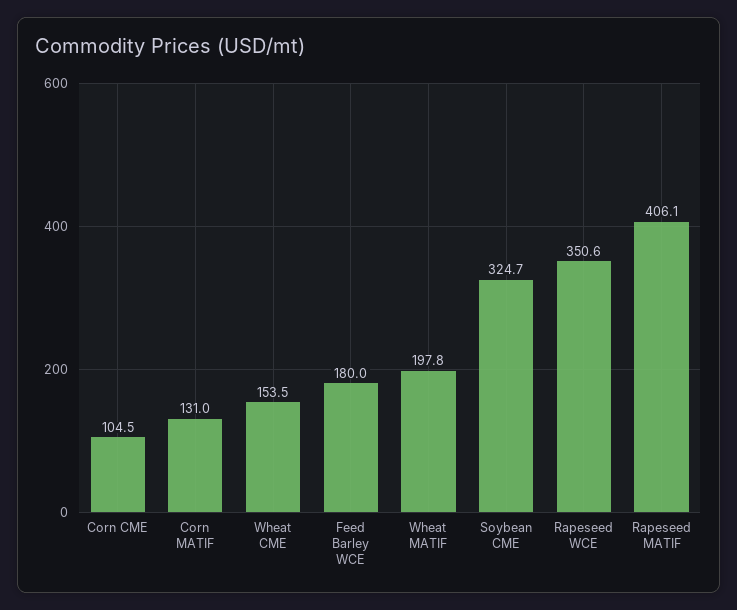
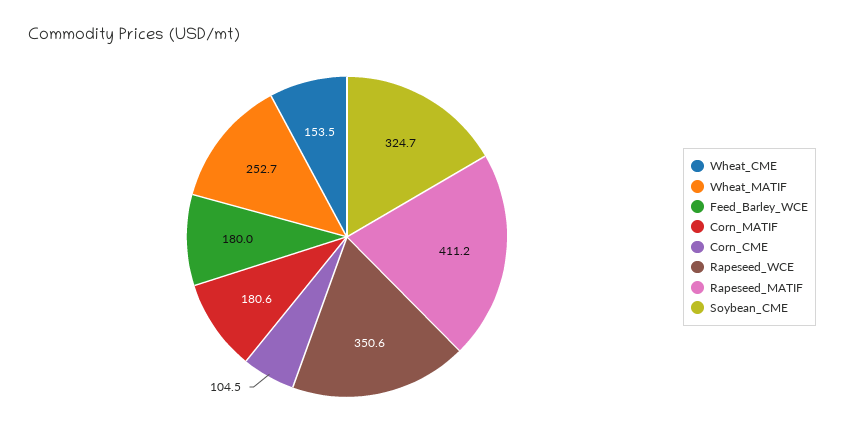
  {
    "Corn CME": 104.5,
-   "Corn MATIF": 131,
+   "Corn MATIF": 180.6,
    "Wheat CME": 153.5,
    "Feed Barley WCE": 180,
-   "Wheat MATIF": 197.8,
+   "Wheat MATIF": 252.7,
    "Soybean CME": 324.7,
    "Rapeseed WCE": 350.6,
-   "Rapeseed MATIF": 406.1
+   "Rapeseed MATIF": 411.2
  }

